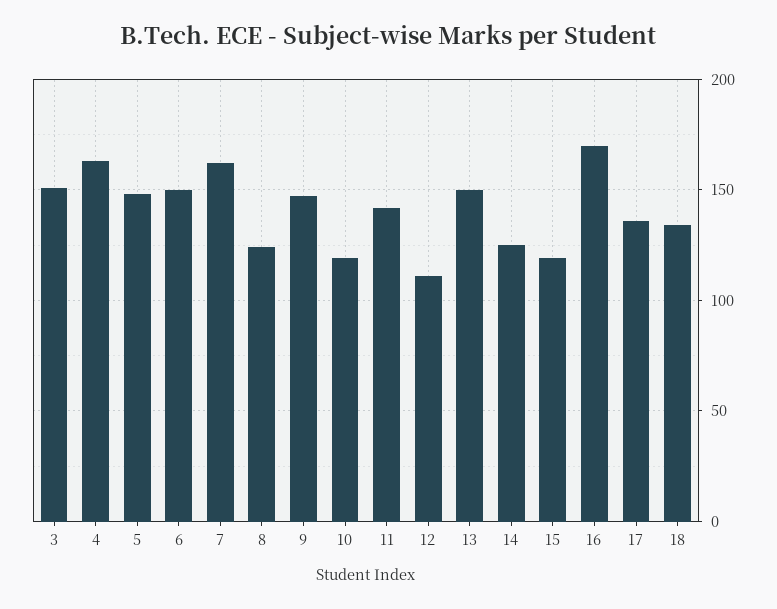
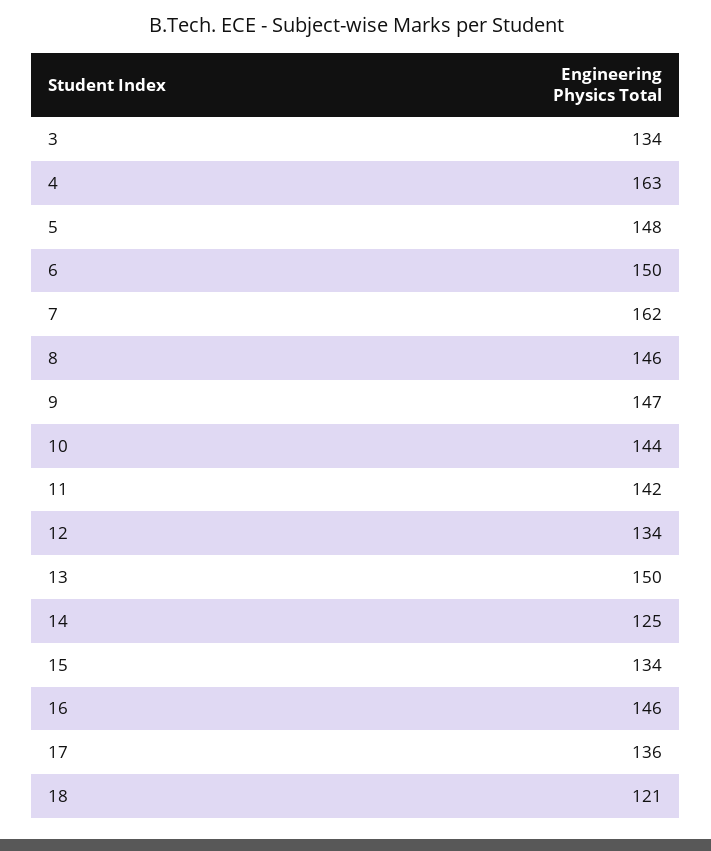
  {
-   "3": 150,
+   "3": 134,
    "4": 163,
    "5": 148,
    "6": 150,
    "7": 162,
-   "8": 125,
+   "8": 146,
    "9": 147,
-   "10": 120,
+   "10": 144,
    "11": 142,
-   "12": 110,
+   "12": 134,
    "13": 150,
    "14": 125,
-   "15": 120,
+   "15": 134,
-   "16": 170,
+   "16": 146,
    "17": 136,
-   "18": 135
+   "18": 121
  }

